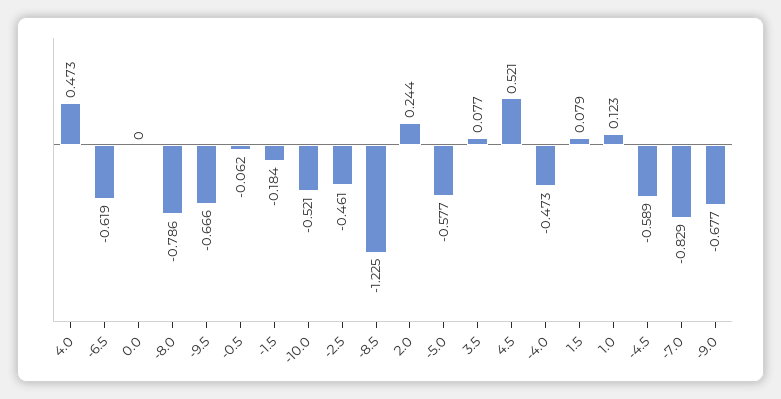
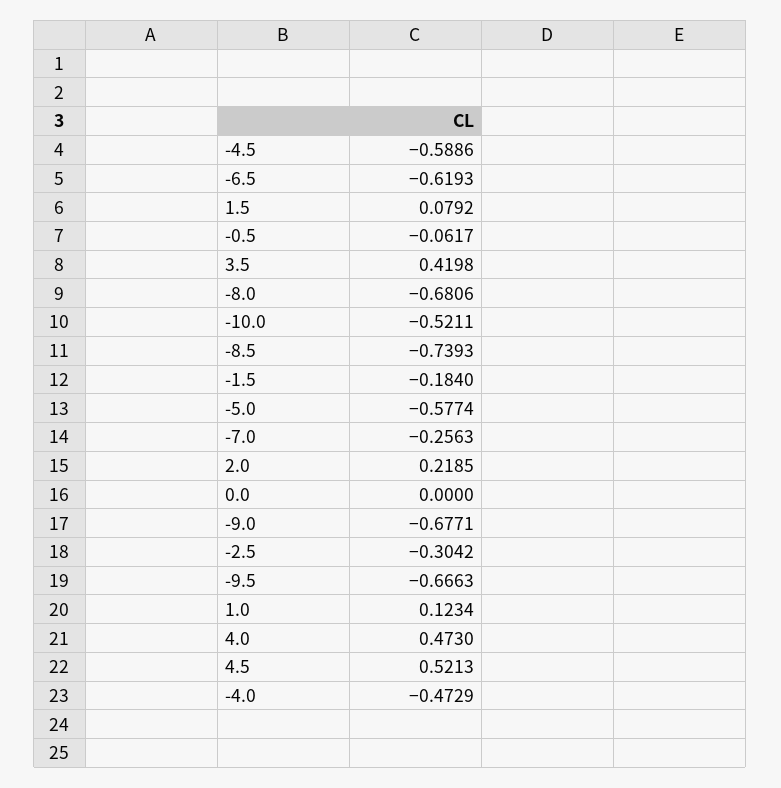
  {
    "4.0": 0.473,
    "-6.5": -0.6193,
    "0.0": 0,
-   "-8.0": -0.786,
+   "-8.0": -0.6806,
    "-9.5": -0.6663,
    "-0.5": -0.0617,
    "-1.5": -0.184,
    "-10.0": -0.5211,
-   "-2.5": -0.461,
+   "-2.5": -0.3042,
-   "-8.5": -1.225,
+   "-8.5": -0.7393,
-   "2.0": 0.244,
+   "2.0": 0.2185,
    "-5.0": -0.5774,
-   "3.5": 0.077,
+   "3.5": 0.4198,
    "4.5": 0.5213,
    "-4.0": -0.4729,
    "1.5": 0.0792,
    "1.0": 0.1234,
    "-4.5": -0.5886,
-   "-7.0": -0.829,
+   "-7.0": -0.2563,
    "-9.0": -0.6771
  }

